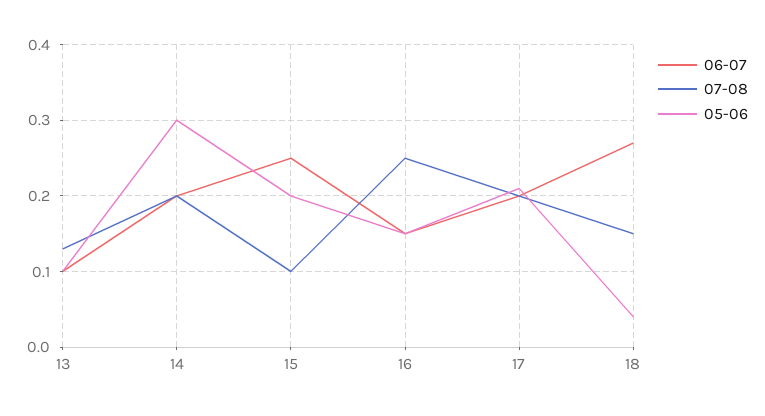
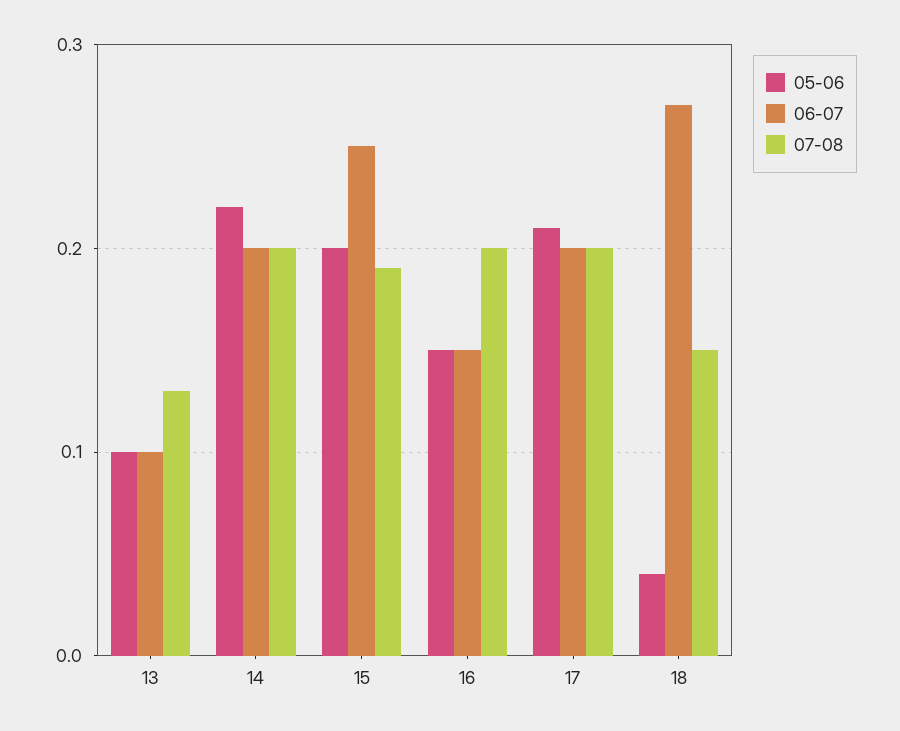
  {
    "06-07": {
      "13": 0.1,
      "14": 0.2,
      "15": 0.25,
      "16": 0.15,
      "17": 0.2,
      "18": 0.27
    },
    "07-08": {
      "13": 0.13,
      "14": 0.2,
-     "15": 0.1,
+     "15": 0.19,
-     "16": 0.25,
+     "16": 0.2,
      "17": 0.2,
      "18": 0.15
    },
    "05-06": {
      "13": 0.1,
-     "14": 0.3,
+     "14": 0.22,
      "15": 0.2,
      "16": 0.15,
      "17": 0.21,
      "18": 0.04
    }
  }

